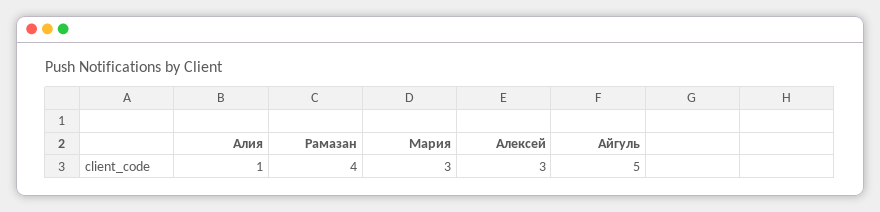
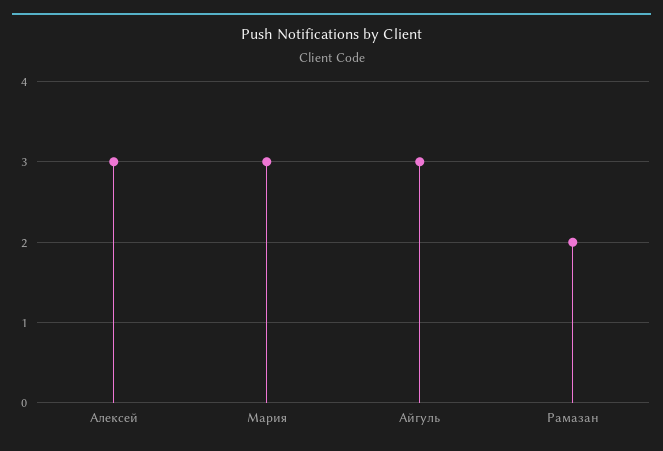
  {
-   "Алия": 1,
-   "Рамазан": 4,
+   "Рамазан": 2,
    "Мария": 3,
    "Алексей": 3,
-   "Айгуль": 5
+   "Айгуль": 3
  }

